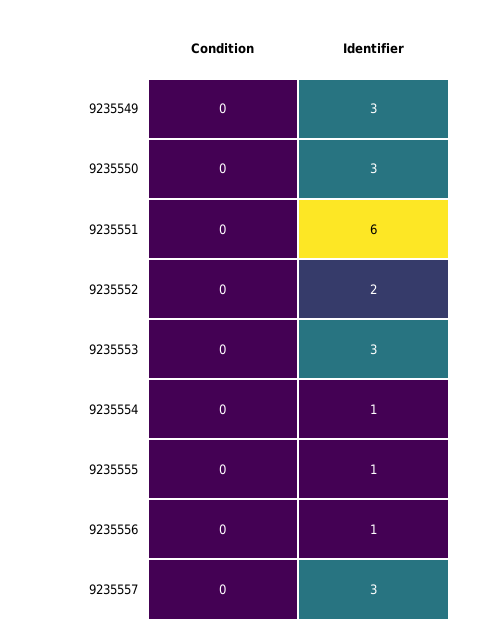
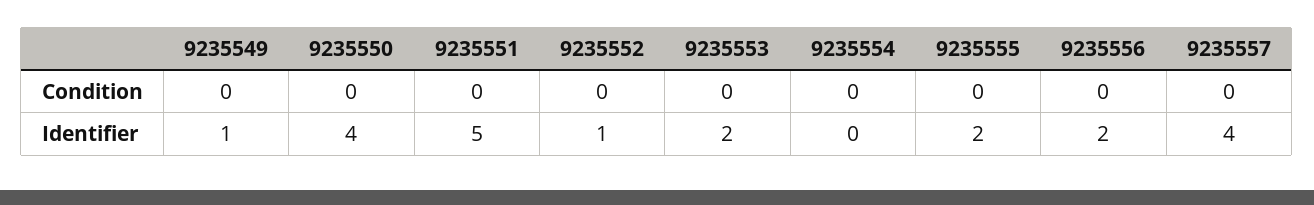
  {
    "Condition": {
      "9235549": 0,
      "9235550": 0,
      "9235551": 0,
      "9235552": 0,
      "9235553": 0,
      "9235554": 0,
      "9235555": 0,
      "9235556": 0,
      "9235557": 0
    },
    "Identifier": {
-     "9235549": 3,
+     "9235549": 1,
-     "9235550": 3,
+     "9235550": 4,
-     "9235551": 6,
+     "9235551": 5,
-     "9235552": 2,
+     "9235552": 1,
-     "9235553": 3,
+     "9235553": 2,
-     "9235554": 1,
+     "9235554": 0,
-     "9235555": 1,
+     "9235555": 2,
-     "9235556": 1,
+     "9235556": 2,
-     "9235557": 3
+     "9235557": 4
    }
  }

